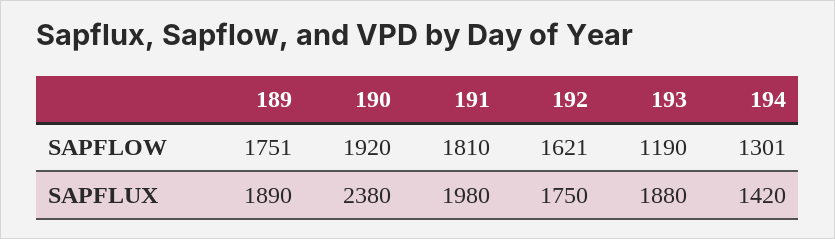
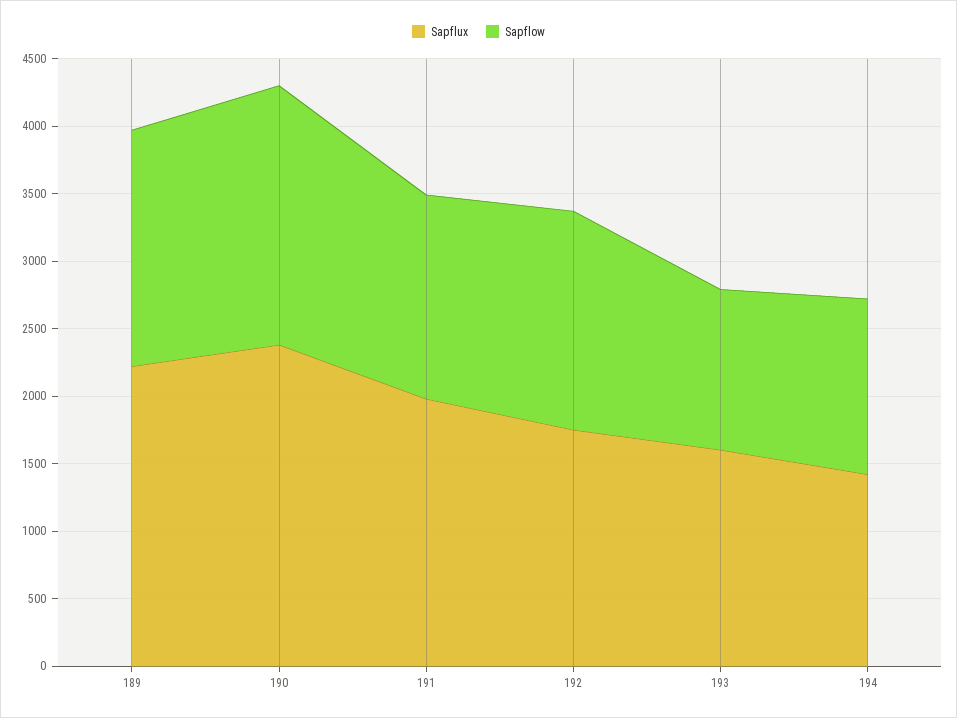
  {
    "SAPFLOW": {
      "189": 1751,
      "190": 1920,
-     "191": 1810,
+     "191": 1500,
      "192": 1621,
      "193": 1190,
      "194": 1301
    },
    "SAPFLUX": {
-     "189": 1890,
+     "189": 2200,
      "190": 2380,
      "191": 1980,
      "192": 1750,
-     "193": 1880,
+     "193": 1600,
      "194": 1420
    }
  }

